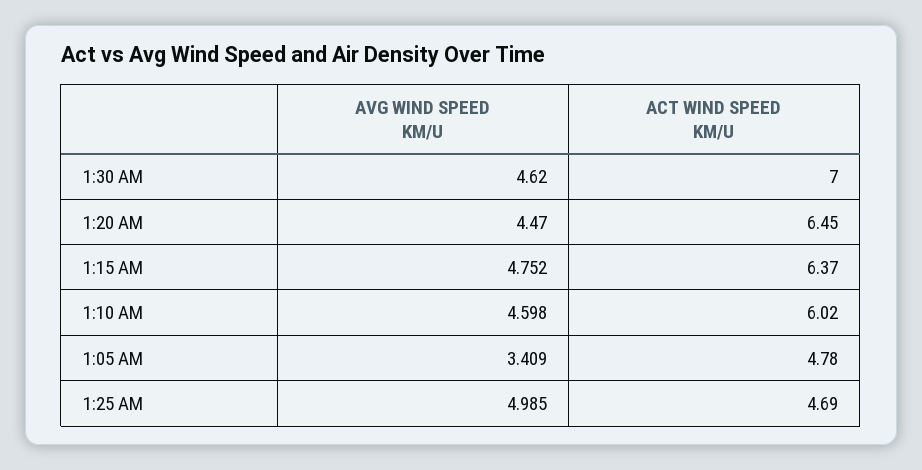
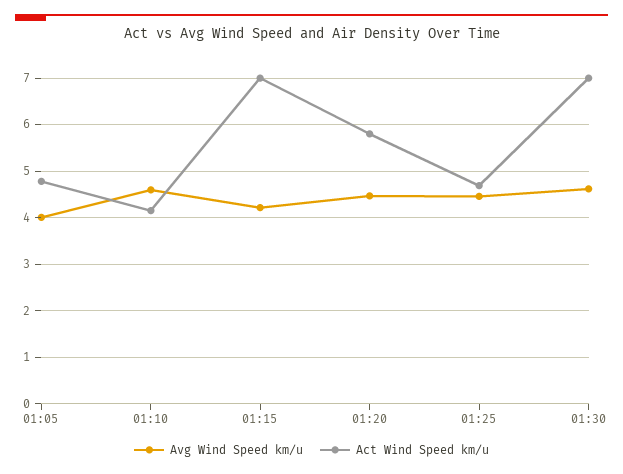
  {
    "AVG WIND SPEED KM/U": {
      "1:30 AM": 4.62,
      "1:20 AM": 4.47,
-     "1:15 AM": 4.752,
+     "1:15 AM": 4.2,
      "1:10 AM": 4.598,
-     "1:05 AM": 3.409,
+     "1:05 AM": 4,
-     "1:25 AM": 4.985
+     "1:25 AM": 4.4
    },
    "ACT WIND SPEED KM/U": {
      "1:30 AM": 7,
-     "1:20 AM": 6.45,
+     "1:20 AM": 5.8,
-     "1:15 AM": 6.37,
+     "1:15 AM": 7,
-     "1:10 AM": 6.02,
+     "1:10 AM": 4.2,
      "1:05 AM": 4.78,
      "1:25 AM": 4.69
    }
  }

